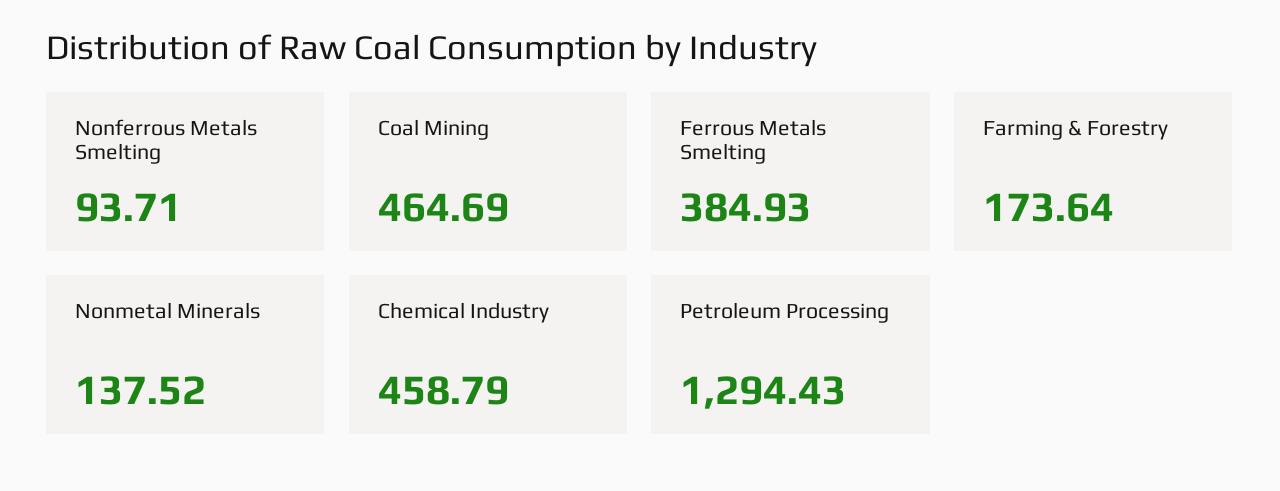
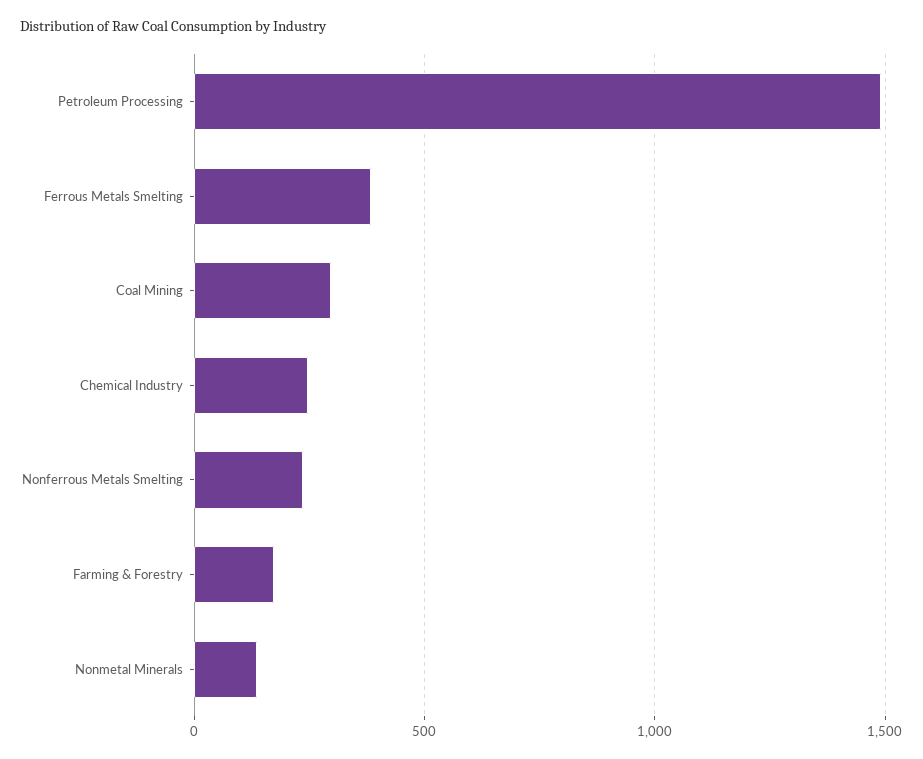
  {
-   "Nonferrous Metals Smelting": 93.71,
+   "Nonferrous Metals Smelting": 250,
-   "Coal Mining": 464.69,
+   "Coal Mining": 300,
    "Ferrous Metals Smelting": 384.93,
    "Farming & Forestry": 173.64,
    "Nonmetal Minerals": 137.52,
-   "Chemical Industry": 458.79,
+   "Chemical Industry": 250,
-   "Petroleum Processing": 1294.43
+   "Petroleum Processing": 1500
  }

